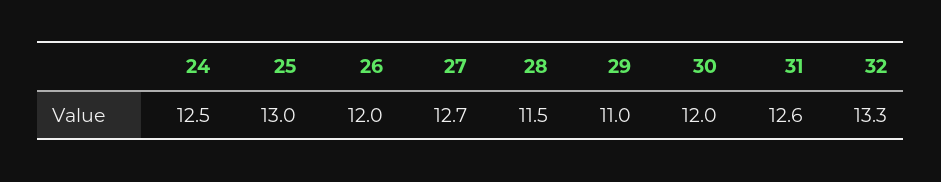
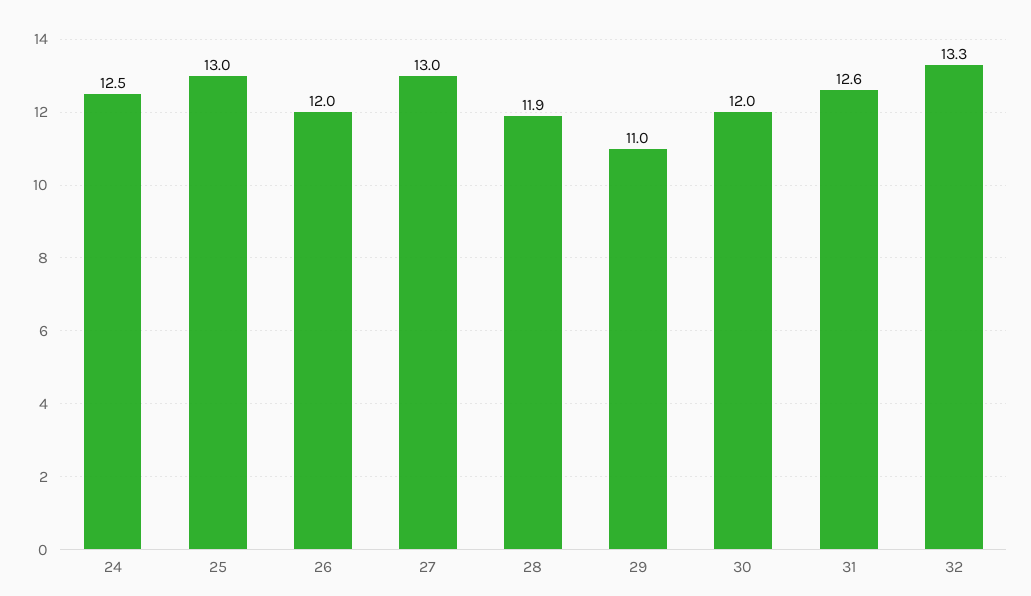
  {
    "24": 12.5,
    "25": 13,
    "26": 12,
-   "27": 12.7,
+   "27": 13,
-   "28": 11.5,
+   "28": 11.9,
    "29": 11,
    "30": 12,
    "31": 12.6,
    "32": 13.3
  }

